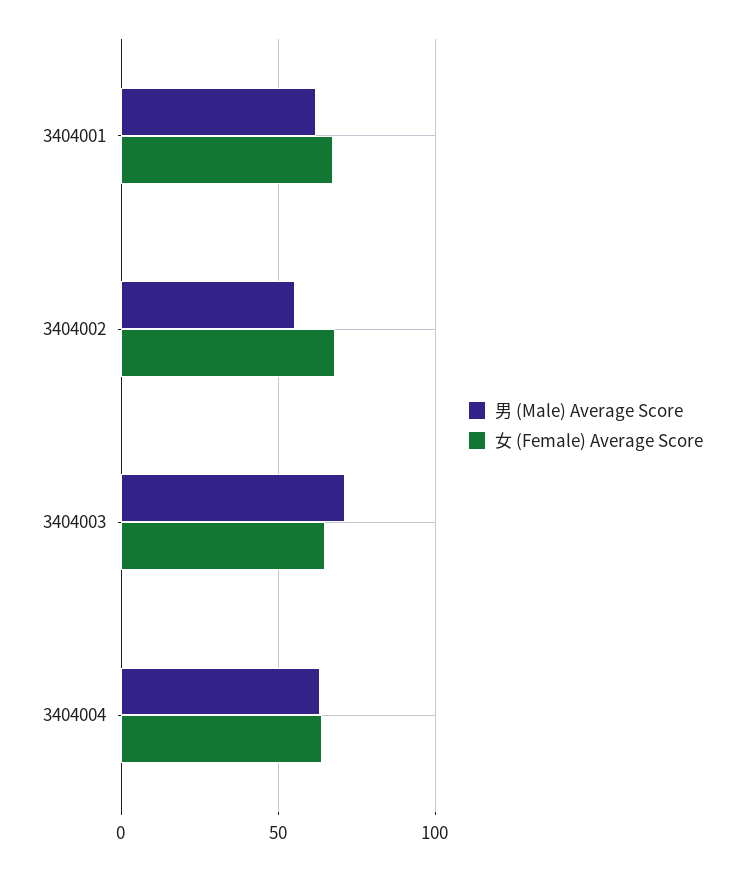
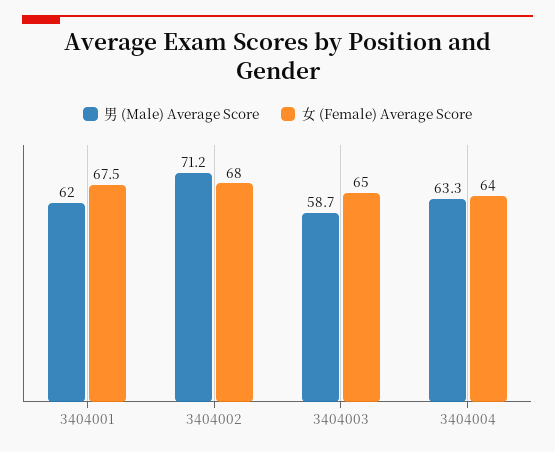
  {
    "男 (Male) Average Score": {
      "3404001": 62,
-     "3404002": 55,
+     "3404002": 71.2,
-     "3404003": 70,
+     "3404003": 58.7,
      "3404004": 63.3
    },
    "女 (Female) Average Score": {
      "3404001": 67.5,
      "3404002": 68,
      "3404003": 65,
      "3404004": 64
    }
  }

